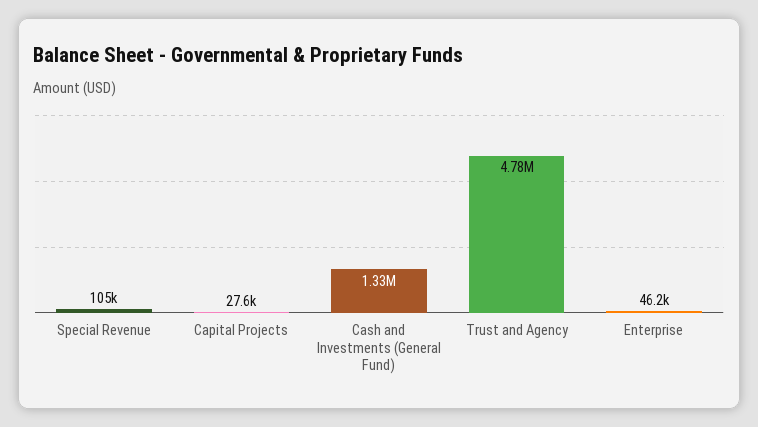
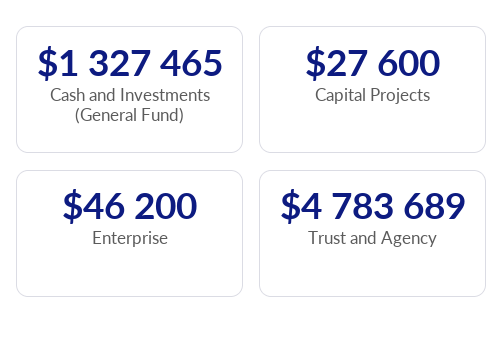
  {
-   "Special Revenue": 105000,
    "Capital Projects": 27600,
    "Cash and Investments (General Fund)": 1327465,
    "Trust and Agency": 4783689,
    "Enterprise": 46200
  }

